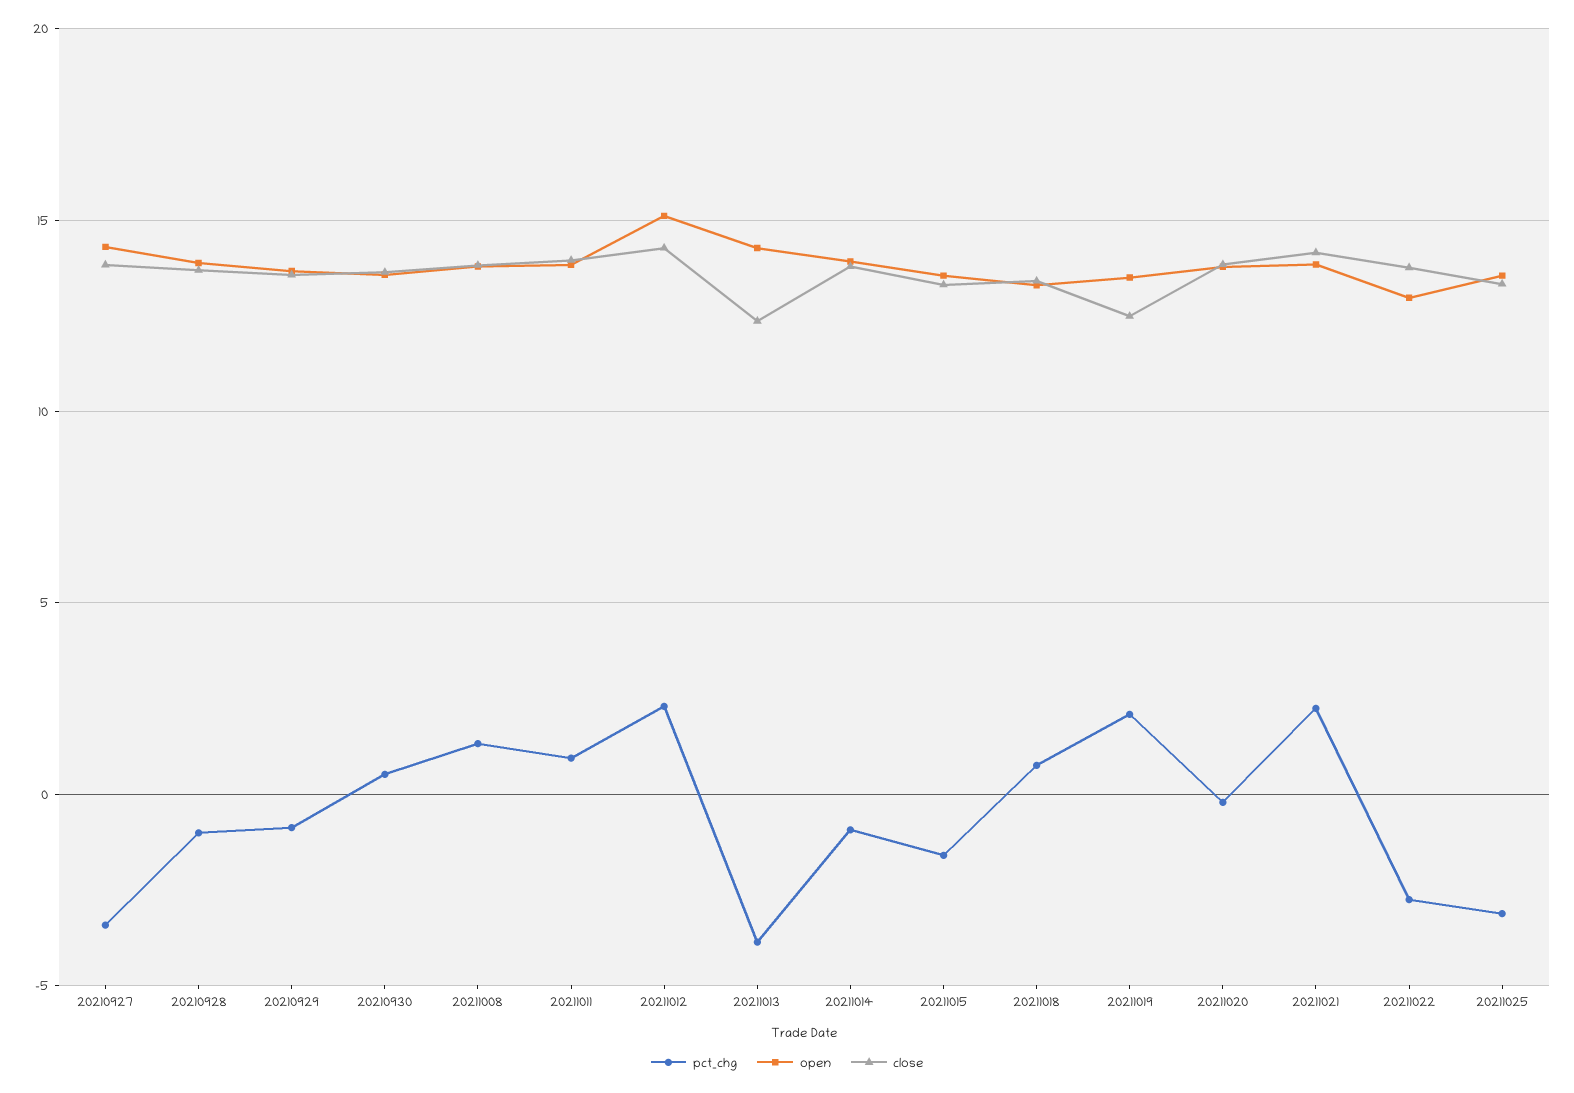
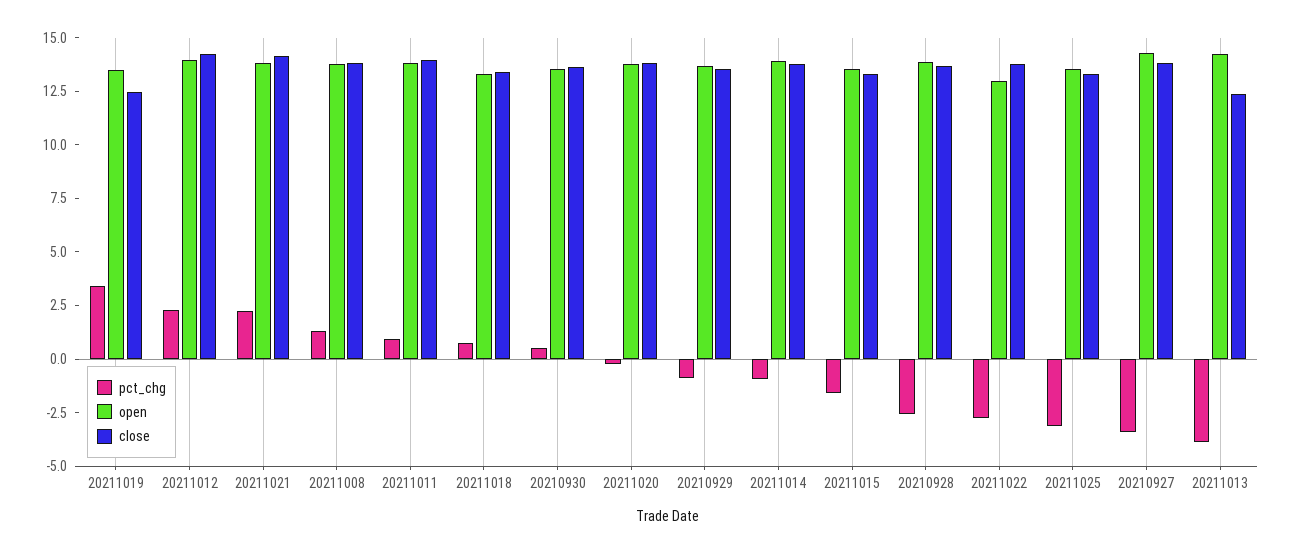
  {
    "pct_chg": {
      "20210927": -3.5,
-     "20210928": -1,
+     "20210928": -2.5,
      "20210929": -1,
      "20210930": 0.5,
      "20211008": 1.5,
      "20211011": 1,
      "20211012": 2.5,
      "20211013": -4,
      "20211014": -1,
      "20211015": -1.5,
      "20211018": 1,
-     "20211019": 2,
+     "20211019": 3.5,
      "20211020": 0,
      "20211021": 2,
      "20211022": -3,
      "20211025": -3
    },
    "open": {
      "20210927": 14.5,
      "20210928": 14,
      "20210929": 13.5,
      "20210930": 13.5,
      "20211008": 14,
      "20211011": 14,
-     "20211012": 15,
+     "20211012": 14,
      "20211013": 14.5,
      "20211014": 14,
      "20211015": 13.5,
      "20211018": 13.5,
      "20211019": 13.5,
      "20211020": 14,
      "20211021": 14,
      "20211022": 13,
      "20211025": 13.5
    },
    "close": {
      "20210927": 14,
      "20210928": 13.5,
      "20210929": 13.5,
      "20210930": 13.5,
      "20211008": 14,
      "20211011": 14,
      "20211012": 14.5,
      "20211013": 12.5,
      "20211014": 14,
      "20211015": 13.5,
      "20211018": 13.5,
      "20211019": 12.5,
      "20211020": 14,
      "20211021": 14,
      "20211022": 14,
      "20211025": 13.5
    }
  }

